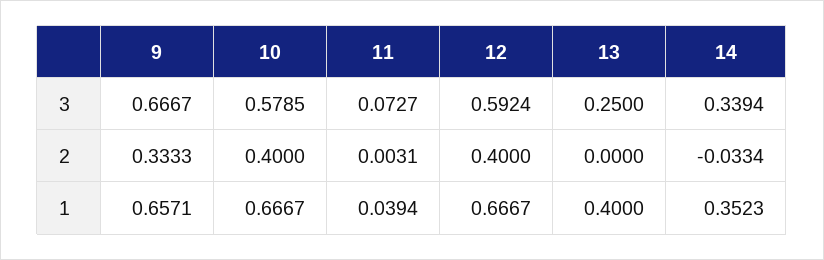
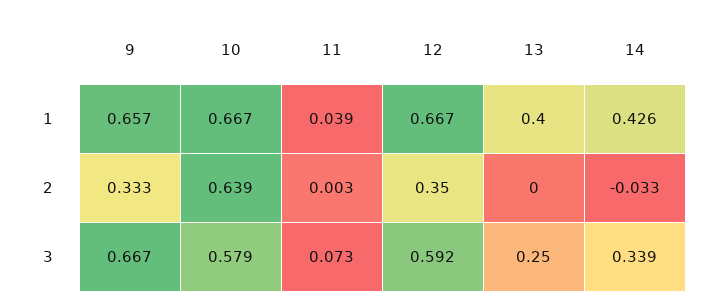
  {
    "9": {
      "3": 0.6667,
      "2": 0.3333,
      "1": 0.6571
    },
    "10": {
      "3": 0.5785,
-     "2": 0.4,
+     "2": 0.639,
      "1": 0.6667
    },
    "11": {
      "3": 0.0727,
      "2": 0.0031,
      "1": 0.0394
    },
    "12": {
      "3": 0.5924,
-     "2": 0.4,
+     "2": 0.35,
      "1": 0.6667
    },
    "13": {
      "3": 0.25,
      "2": 0,
      "1": 0.4
    },
    "14": {
      "3": 0.3394,
      "2": -0.0334,
-     "1": 0.3523
+     "1": 0.426
    }
  }

